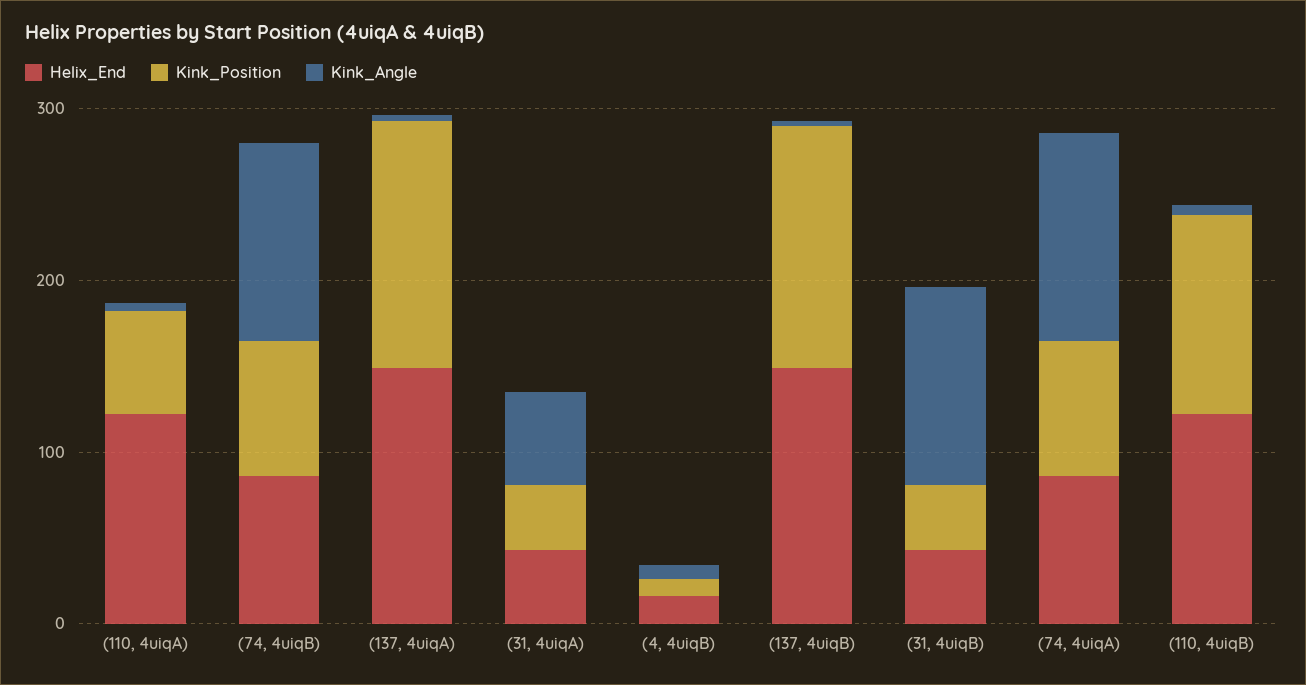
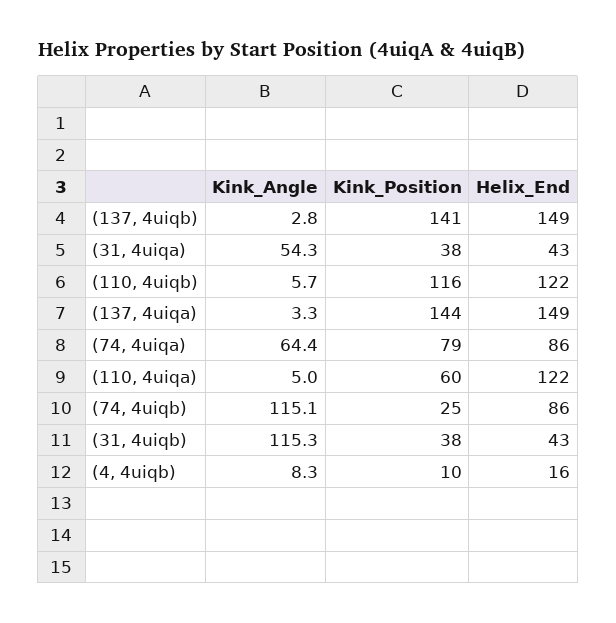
  {
    "Helix_End": {
      "(110, 4uiqA)": 122,
      "(74, 4uiqB)": 86,
      "(137, 4uiqA)": 149,
      "(31, 4uiqA)": 43,
      "(4, 4uiqB)": 16,
      "(137, 4uiqB)": 149,
      "(31, 4uiqB)": 43,
      "(74, 4uiqA)": 86,
      "(110, 4uiqB)": 122
    },
    "Kink_Position": {
      "(110, 4uiqA)": 60,
-     "(74, 4uiqB)": 80,
+     "(74, 4uiqB)": 25,
      "(137, 4uiqA)": 144,
      "(31, 4uiqA)": 38,
      "(4, 4uiqB)": 10,
      "(137, 4uiqB)": 141,
      "(31, 4uiqB)": 38,
      "(74, 4uiqA)": 79,
      "(110, 4uiqB)": 116
    },
    "Kink_Angle": {
      "(110, 4uiqA)": 5,
      "(74, 4uiqB)": 115.1,
      "(137, 4uiqA)": 3.3,
      "(31, 4uiqA)": 54.3,
      "(4, 4uiqB)": 8.3,
      "(137, 4uiqB)": 2.8,
      "(31, 4uiqB)": 115.3,
-     "(74, 4uiqA)": 120,
+     "(74, 4uiqA)": 64.4,
      "(110, 4uiqB)": 5.7
    }
  }

